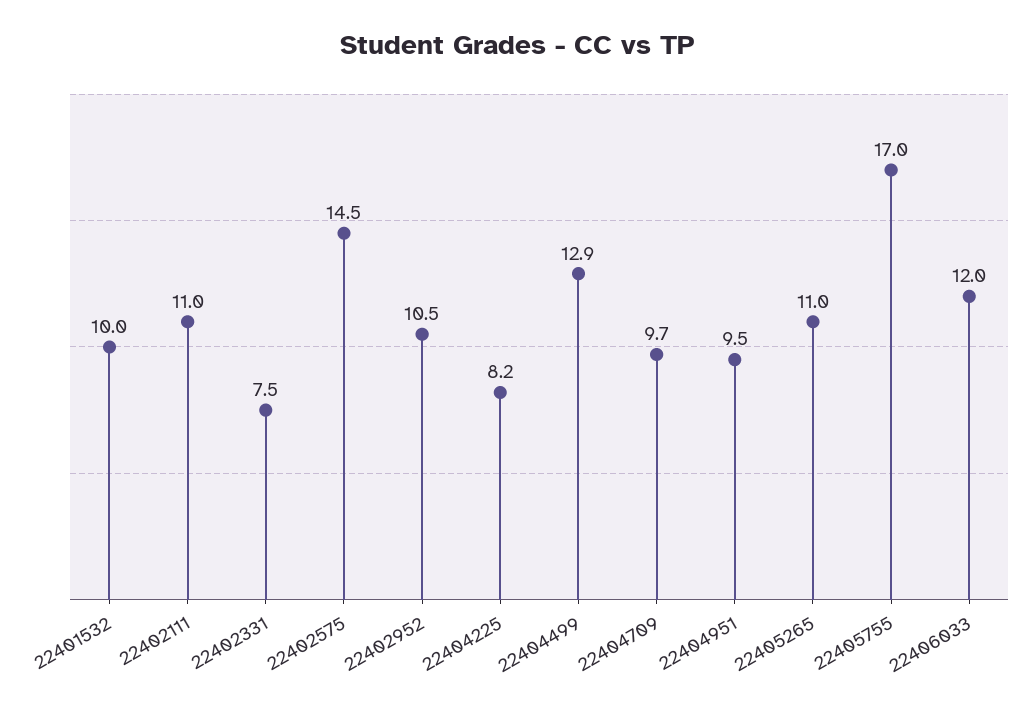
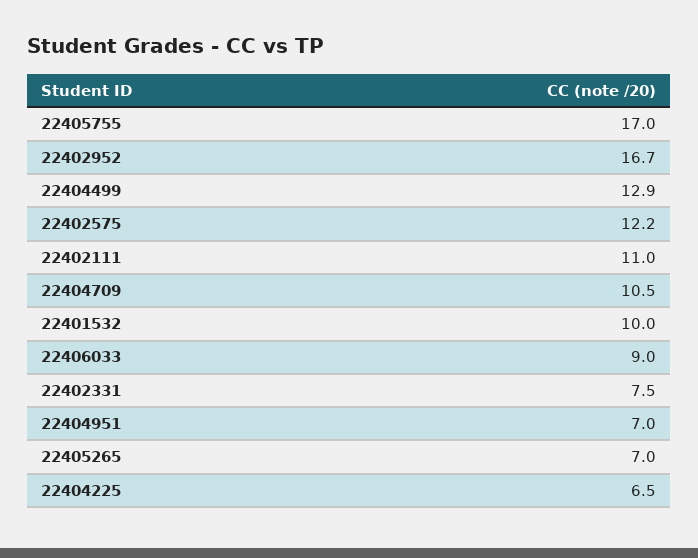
  {
    "22401532": 10,
    "22402111": 11,
    "22402331": 7.5,
-   "22402575": 14.5,
+   "22402575": 12.2,
-   "22402952": 10.5,
+   "22402952": 16.7,
-   "22404225": 8.2,
+   "22404225": 6.5,
    "22404499": 12.9,
-   "22404709": 9.7,
+   "22404709": 10.5,
-   "22404951": 9.5,
+   "22404951": 7,
-   "22405265": 11,
+   "22405265": 7,
    "22405755": 17,
-   "22406033": 12
+   "22406033": 9
  }

